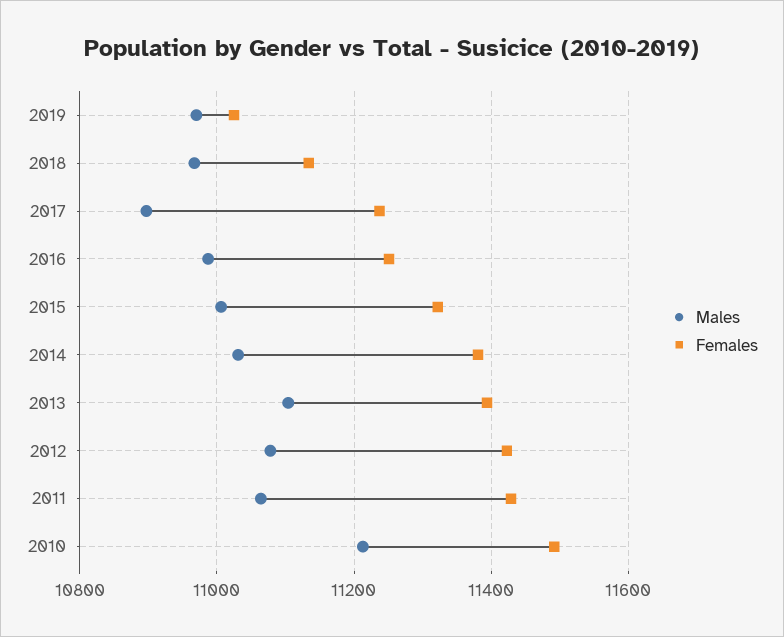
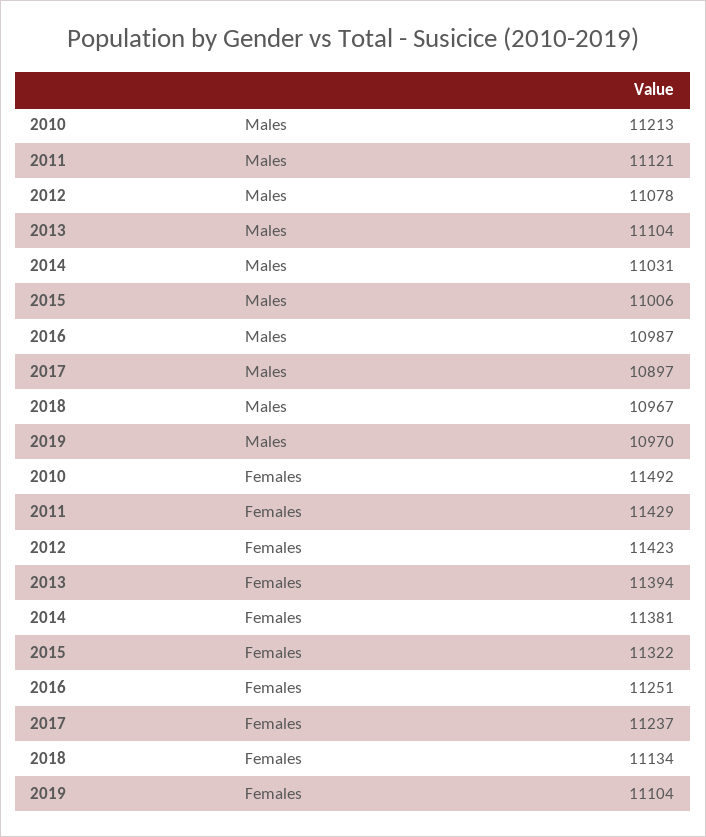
  {
    "Males": {
      "2019": 10970,
      "2018": 10967,
      "2017": 10897,
      "2016": 10987,
      "2015": 11006,
      "2014": 11031,
      "2013": 11104,
      "2012": 11078,
-     "2011": 11060,
+     "2011": 11121,
      "2010": 11213
    },
    "Females": {
-     "2019": 11020,
+     "2019": 11104,
      "2018": 11134,
      "2017": 11237,
      "2016": 11251,
      "2015": 11322,
      "2014": 11381,
      "2013": 11394,
      "2012": 11423,
      "2011": 11429,
      "2010": 11492
    }
  }

